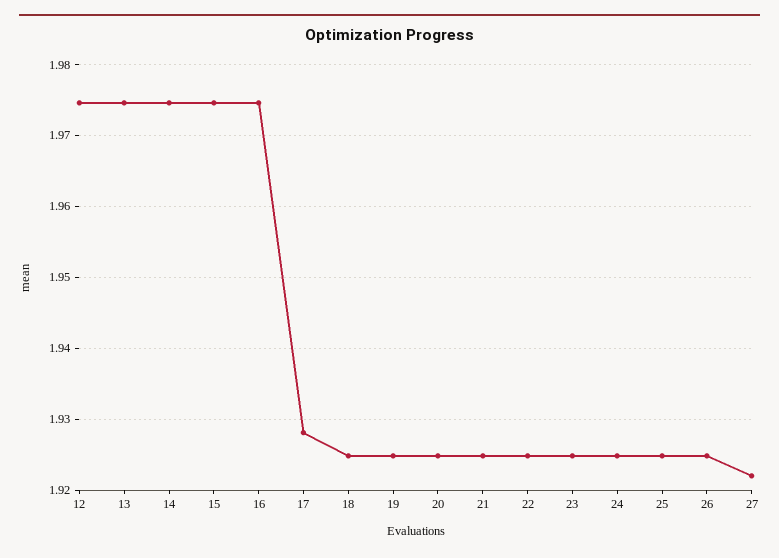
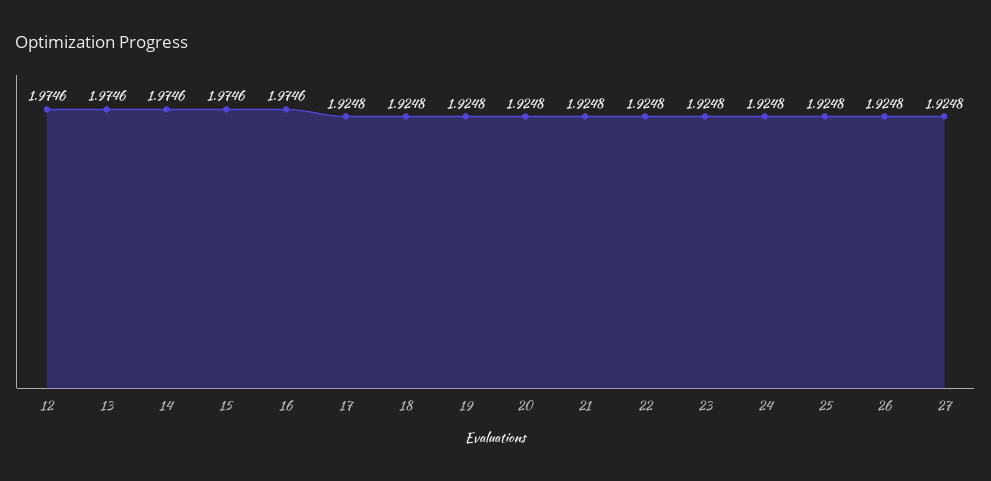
  {
    "12": 1.9746,
    "13": 1.9746,
    "14": 1.9746,
    "15": 1.9746,
    "16": 1.9746,
-   "17": 1.928,
+   "17": 1.9248,
    "18": 1.9248,
    "19": 1.9248,
    "20": 1.9248,
    "21": 1.9248,
    "22": 1.9248,
    "23": 1.9248,
    "24": 1.9248,
    "25": 1.9248,
    "26": 1.9248,
-   "27": 1.922
+   "27": 1.9248
  }

